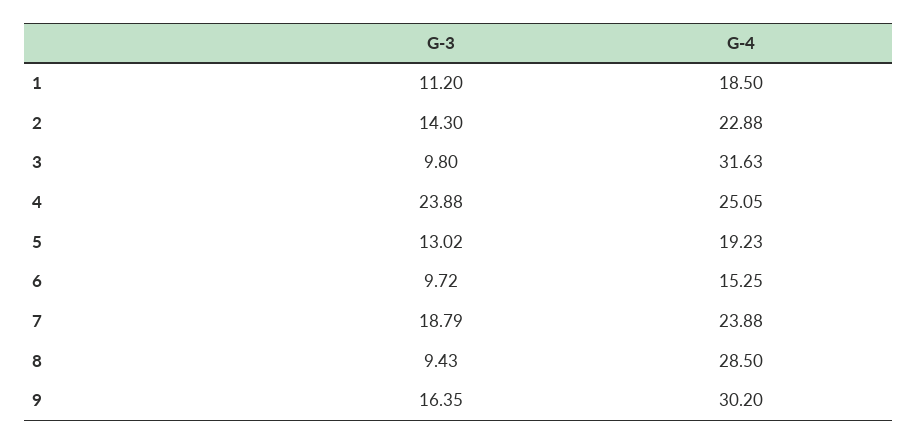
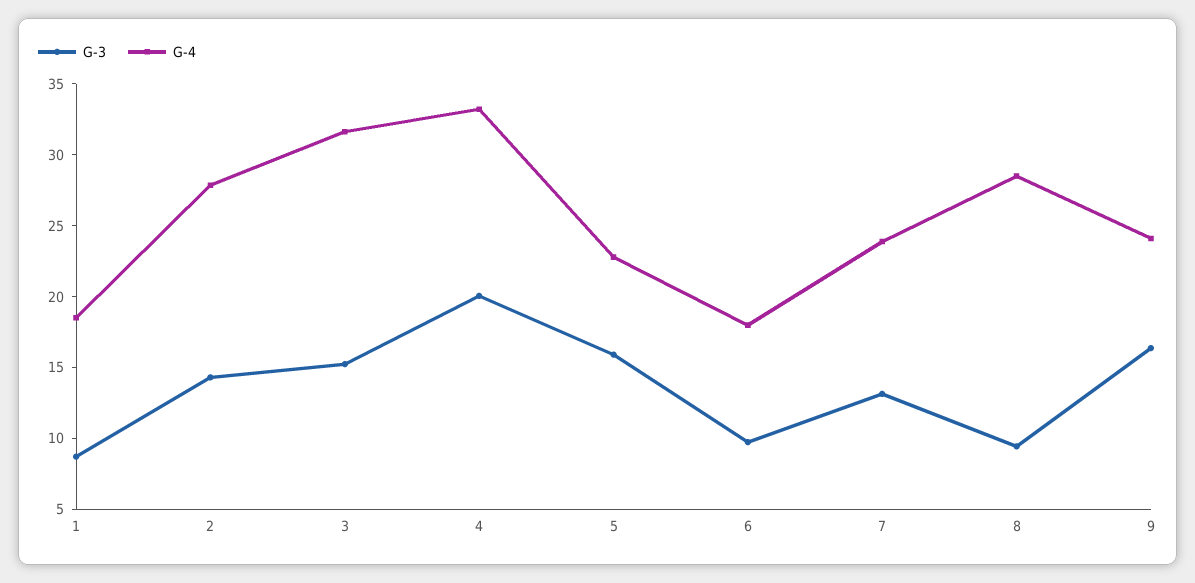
  {
    "G-3": {
-     "1": 11.2,
+     "1": 9,
      "2": 14.3,
-     "3": 9.8,
+     "3": 15,
-     "4": 23.88,
+     "4": 20,
-     "5": 13.02,
+     "5": 16,
      "6": 9.72,
-     "7": 18.79,
+     "7": 13,
      "8": 9.43,
      "9": 16.35
    },
    "G-4": {
      "1": 18.5,
-     "2": 22.88,
+     "2": 28,
      "3": 31.63,
-     "4": 25.05,
+     "4": 33,
-     "5": 19.23,
+     "5": 23,
-     "6": 15.25,
+     "6": 18,
      "7": 23.88,
      "8": 28.5,
-     "9": 30.2
+     "9": 24
    }
  }

